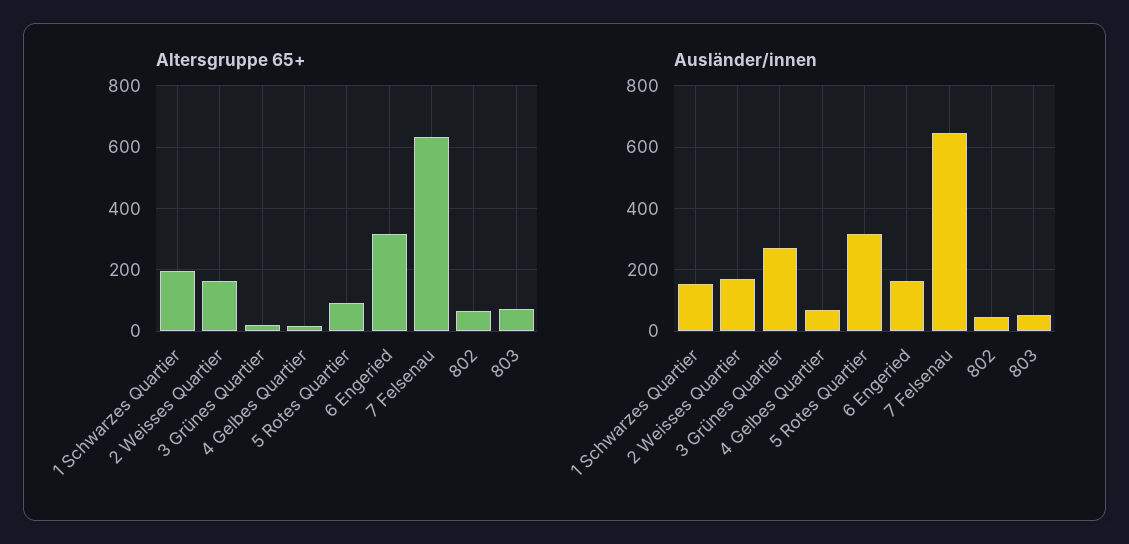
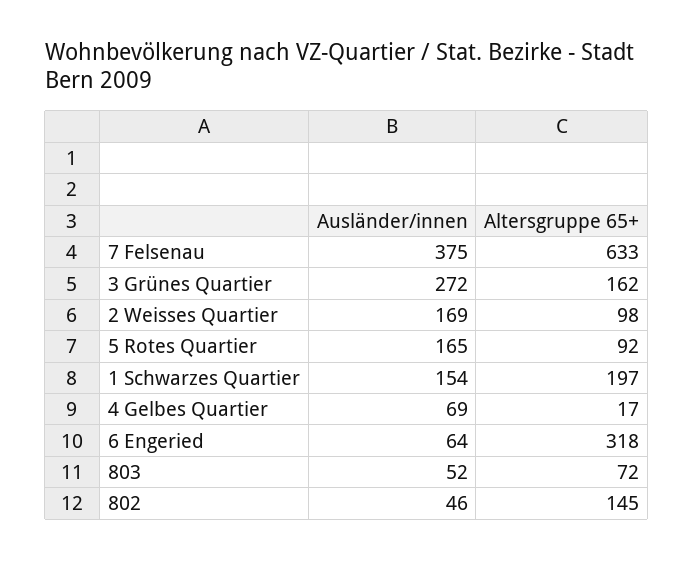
  {
    "Altersgruppe 65+": {
      "1 Schwarzes Quartier": 197,
-     "2 Weisses Quartier": 160,
+     "2 Weisses Quartier": 98,
-     "3 Grünes Quartier": 20,
+     "3 Grünes Quartier": 162,
      "4 Gelbes Quartier": 17,
      "5 Rotes Quartier": 92,
      "6 Engeried": 318,
      "7 Felsenau": 633,
-     "802": 60,
+     "802": 145,
      "803": 72
    },
    "Ausländer/innen": {
      "1 Schwarzes Quartier": 154,
      "2 Weisses Quartier": 169,
      "3 Grünes Quartier": 272,
      "4 Gelbes Quartier": 69,
-     "5 Rotes Quartier": 320,
+     "5 Rotes Quartier": 165,
-     "6 Engeried": 160,
+     "6 Engeried": 64,
-     "7 Felsenau": 640,
+     "7 Felsenau": 375,
      "802": 46,
      "803": 52
    }
  }

